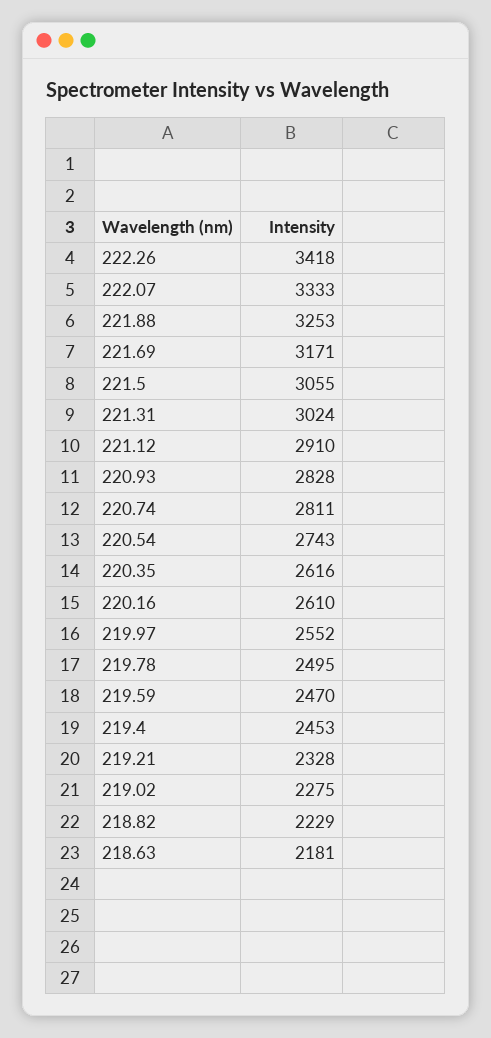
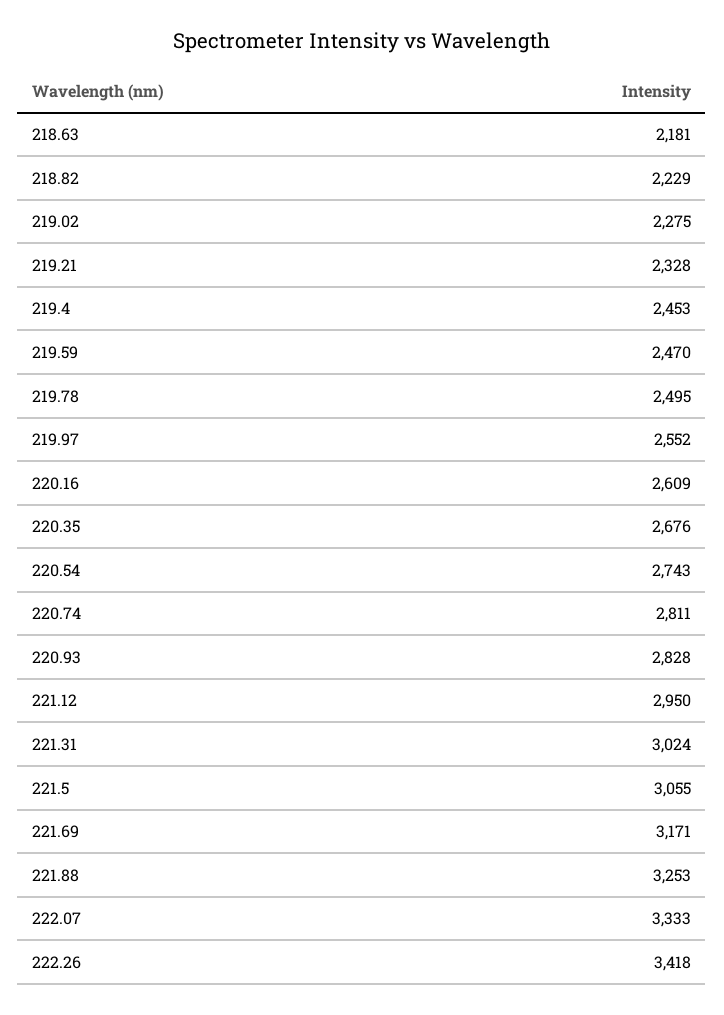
  {
    "222.26": 3418,
    "222.07": 3333,
    "221.88": 3253,
    "221.69": 3171,
    "221.5": 3055,
    "221.31": 3024,
-   "221.12": 2910,
+   "221.12": 2950,
    "220.93": 2828,
    "220.74": 2811,
    "220.54": 2743,
-   "220.35": 2616,
+   "220.35": 2676,
-   "220.16": 2610,
+   "220.16": 2609,
    "219.97": 2552,
    "219.78": 2495,
    "219.59": 2470,
    "219.4": 2453,
    "219.21": 2328,
    "219.02": 2275,
    "218.82": 2229,
    "218.63": 2181
  }

